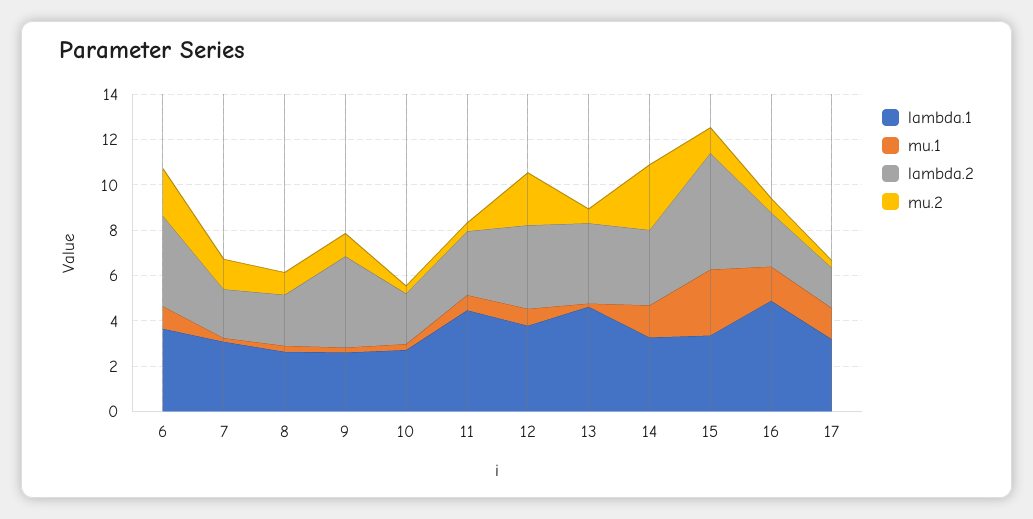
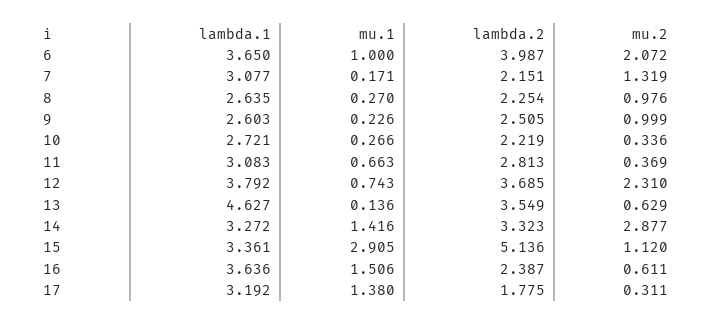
  {
    "lambda.1": {
      "6": 3.65,
      "7": 3.077,
      "8": 2.635,
      "9": 2.603,
      "10": 2.721,
-     "11": 4.5,
+     "11": 3.083,
      "12": 3.792,
      "13": 4.627,
      "14": 3.272,
      "15": 3.361,
-     "16": 5,
+     "16": 3.636,
      "17": 3.192
    },
    "mu.1": {
      "6": 1,
      "7": 0.171,
      "8": 0.27,
      "9": 0.226,
      "10": 0.266,
      "11": 0.663,
      "12": 0.743,
      "13": 0.136,
      "14": 1.416,
      "15": 2.905,
      "16": 1.506,
      "17": 1.38
    },
    "lambda.2": {
      "6": 3.987,
      "7": 2.151,
      "8": 2.254,
-     "9": 4,
+     "9": 2.505,
      "10": 2.219,
      "11": 2.813,
      "12": 3.685,
      "13": 3.549,
      "14": 3.323,
      "15": 5.136,
      "16": 2.387,
      "17": 1.775
    },
    "mu.2": {
      "6": 2.072,
      "7": 1.319,
      "8": 0.976,
      "9": 0.999,
      "10": 0.336,
      "11": 0.369,
      "12": 2.31,
      "13": 0.629,
      "14": 2.877,
      "15": 1.12,
      "16": 0.611,
      "17": 0.311
    }
  }

